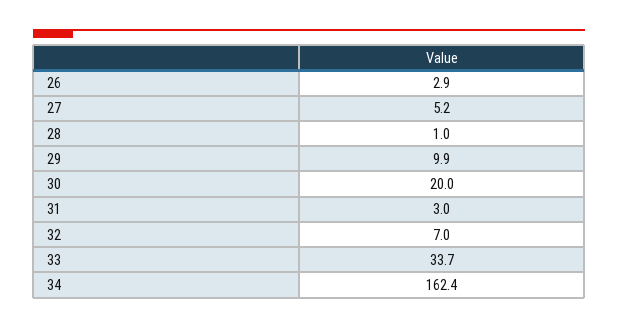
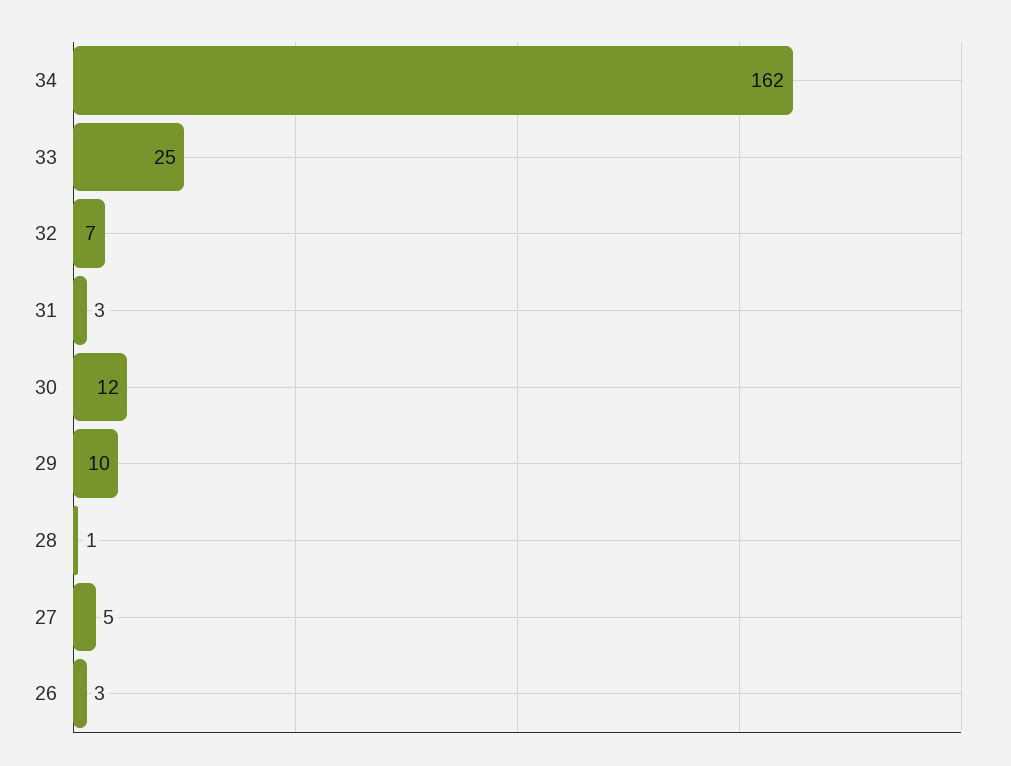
  {
    "26": 2.9,
    "27": 5.2,
    "28": 1,
    "29": 9.9,
-   "30": 20,
+   "30": 12,
    "31": 3,
    "32": 7,
-   "33": 33.7,
+   "33": 25,
    "34": 162.4
  }

